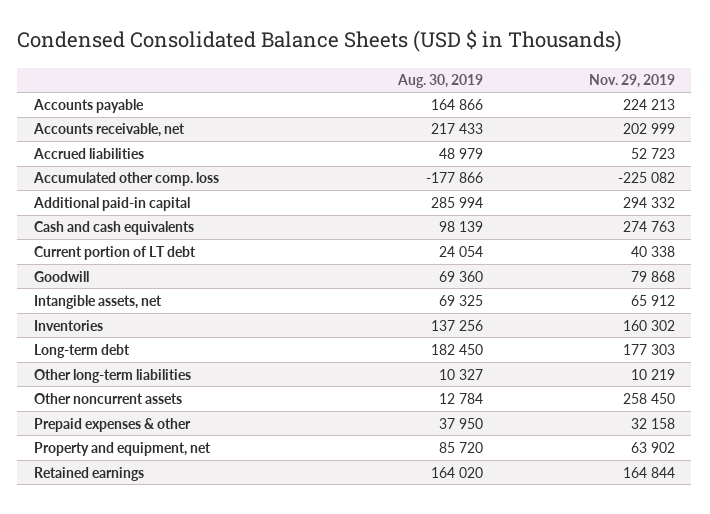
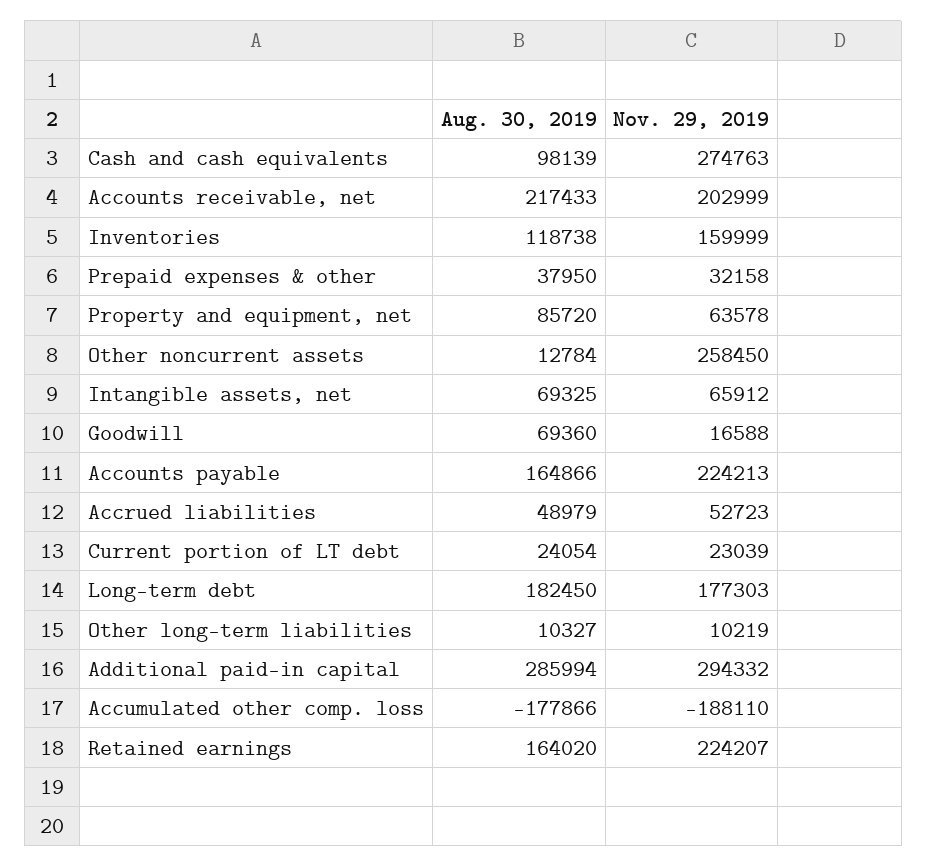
  {
    "Aug. 30, 2019": {
      "Accounts payable": 164866,
      "Accounts receivable, net": 217433,
      "Accrued liabilities": 48979,
      "Accumulated other comp. loss": -177866,
      "Additional paid-in capital": 285994,
      "Cash and cash equivalents": 98139,
      "Current portion of LT debt": 24054,
      "Goodwill": 69360,
      "Intangible assets, net": 69325,
-     "Inventories": 137256,
+     "Inventories": 118738,
      "Long-term debt": 182450,
      "Other long-term liabilities": 10327,
      "Other noncurrent assets": 12784,
      "Prepaid expenses & other": 37950,
      "Property and equipment, net": 85720,
      "Retained earnings": 164020
    },
    "Nov. 29, 2019": {
      "Accounts payable": 224213,
      "Accounts receivable, net": 202999,
      "Accrued liabilities": 52723,
-     "Accumulated other comp. loss": -225082,
+     "Accumulated other comp. loss": -188110,
      "Additional paid-in capital": 294332,
      "Cash and cash equivalents": 274763,
-     "Current portion of LT debt": 40338,
+     "Current portion of LT debt": 23039,
-     "Goodwill": 79868,
+     "Goodwill": 16588,
      "Intangible assets, net": 65912,
-     "Inventories": 160302,
+     "Inventories": 159999,
      "Long-term debt": 177303,
      "Other long-term liabilities": 10219,
      "Other noncurrent assets": 258450,
      "Prepaid expenses & other": 32158,
-     "Property and equipment, net": 63902,
+     "Property and equipment, net": 63578,
-     "Retained earnings": 164844
+     "Retained earnings": 224207
    }
  }

